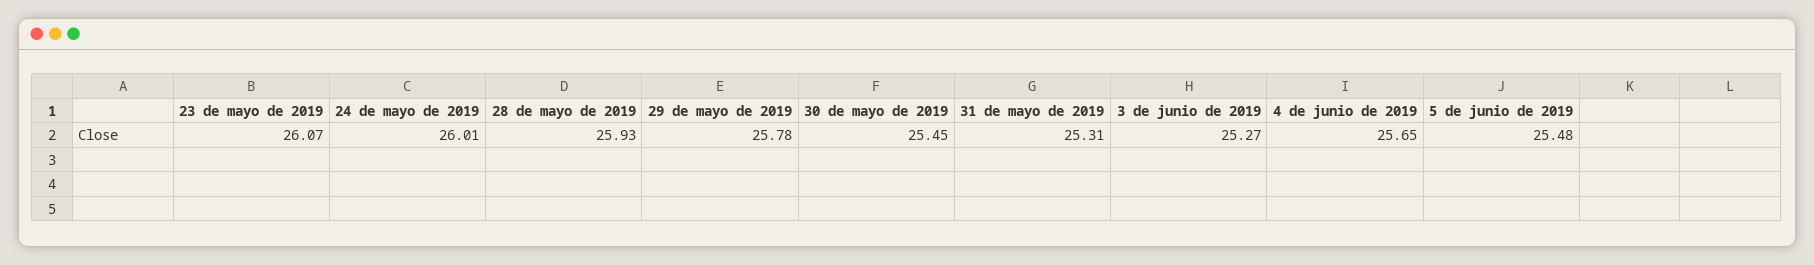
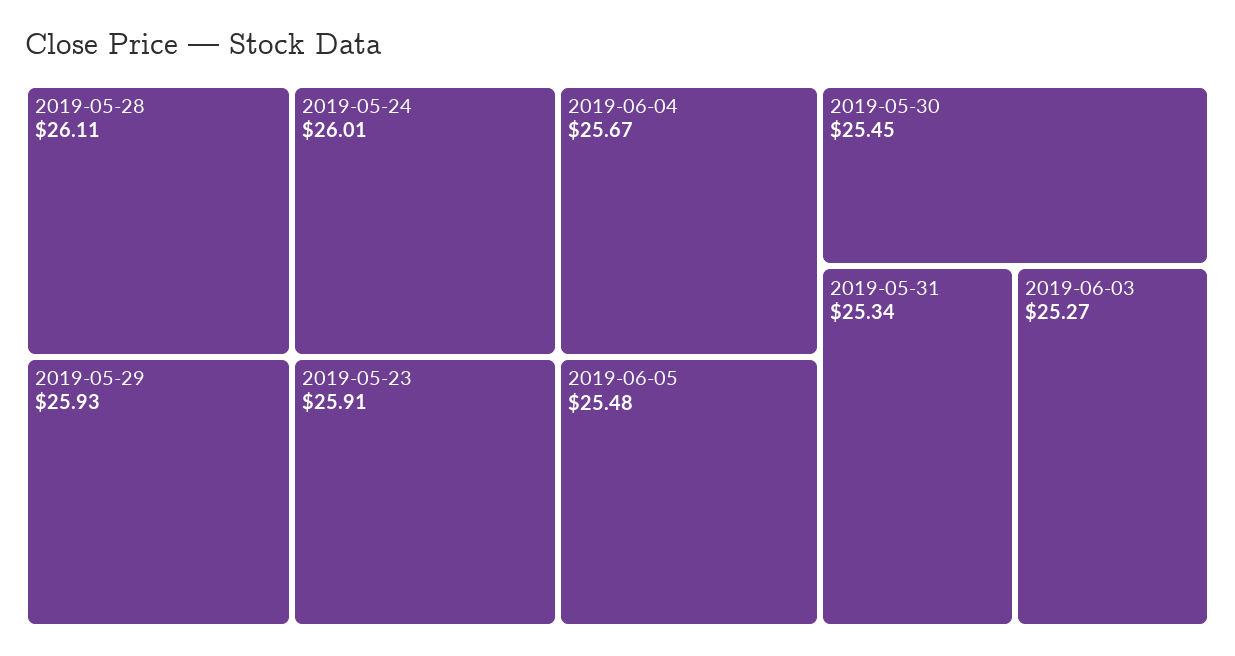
  {
-   "23 de mayo de 2019": 26.07,
+   "23 de mayo de 2019": 25.91,
    "24 de mayo de 2019": 26.01,
-   "28 de mayo de 2019": 25.93,
+   "28 de mayo de 2019": 26.11,
-   "29 de mayo de 2019": 25.78,
+   "29 de mayo de 2019": 25.93,
    "30 de mayo de 2019": 25.45,
-   "31 de mayo de 2019": 25.31,
+   "31 de mayo de 2019": 25.34,
    "3 de junio de 2019": 25.27,
-   "4 de junio de 2019": 25.65,
+   "4 de junio de 2019": 25.67,
    "5 de junio de 2019": 25.48
  }

